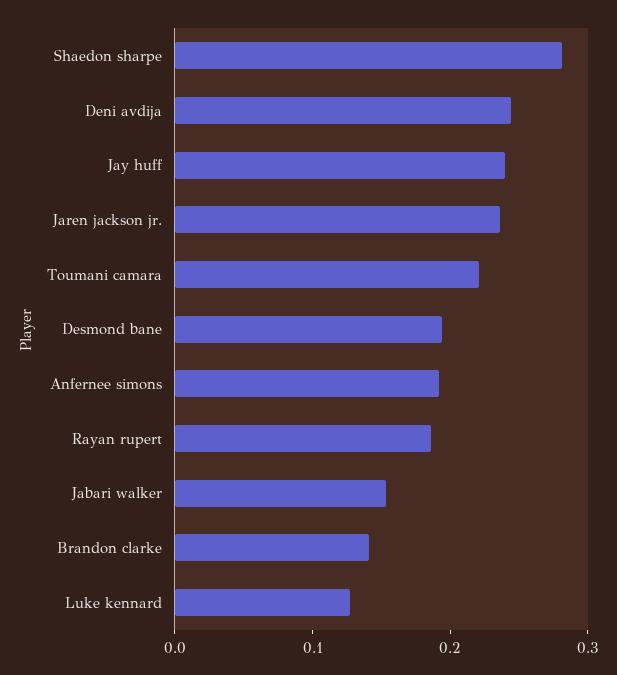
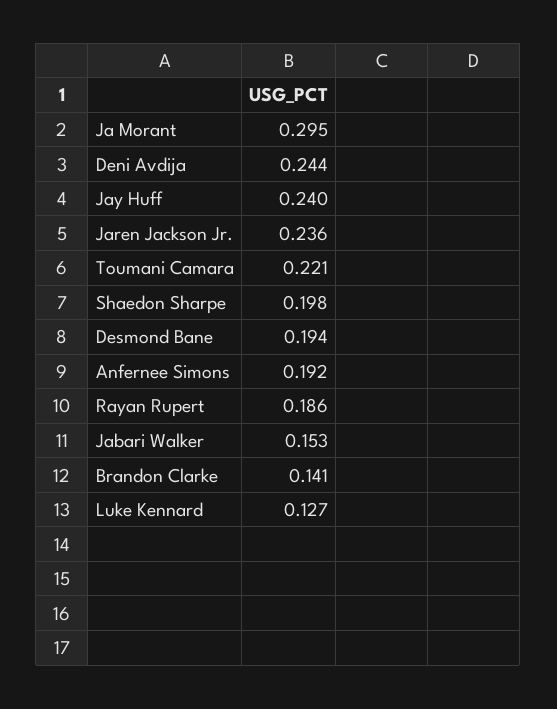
  {
-   "Shaedon sharpe": 0.28,
+   "Shaedon sharpe": 0.198,
    "Deni avdija": 0.244,
    "Jay huff": 0.24,
    "Jaren jackson jr.": 0.236,
    "Toumani camara": 0.221,
    "Desmond bane": 0.194,
    "Anfernee simons": 0.192,
    "Rayan rupert": 0.186,
    "Jabari walker": 0.153,
    "Brandon clarke": 0.141,
-   "Luke kennard": 0.127
+   "Luke kennard": 0.127,
+   "Ja Morant": 0.295
  }

